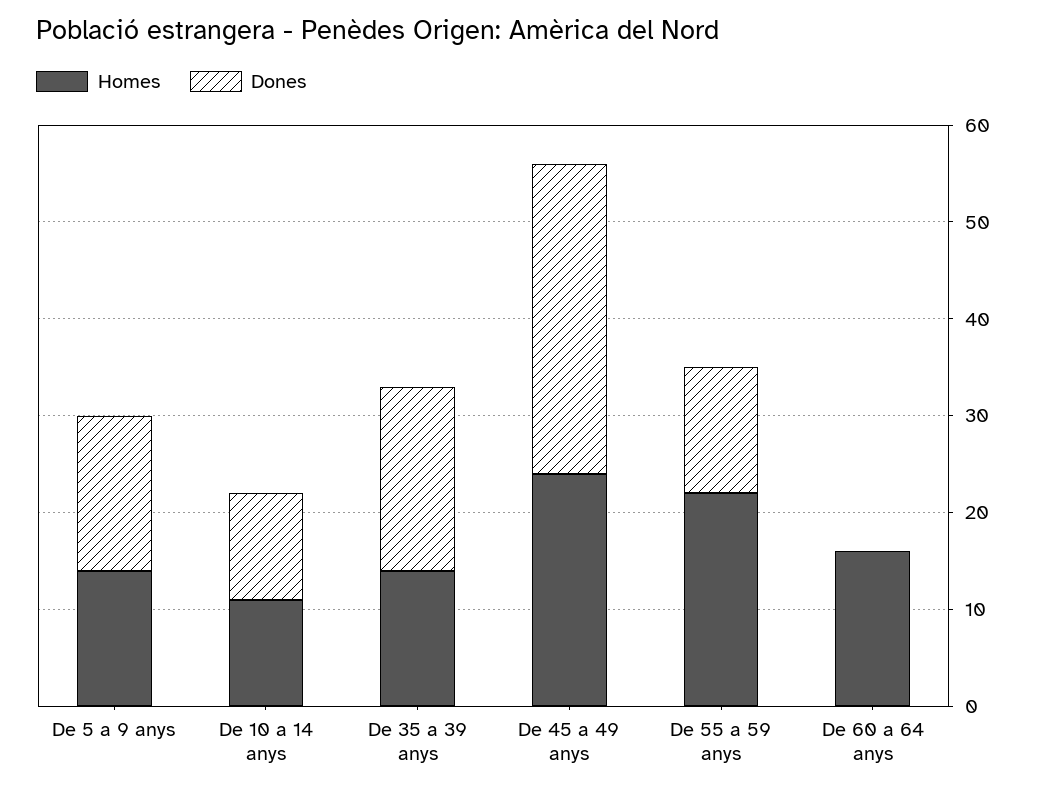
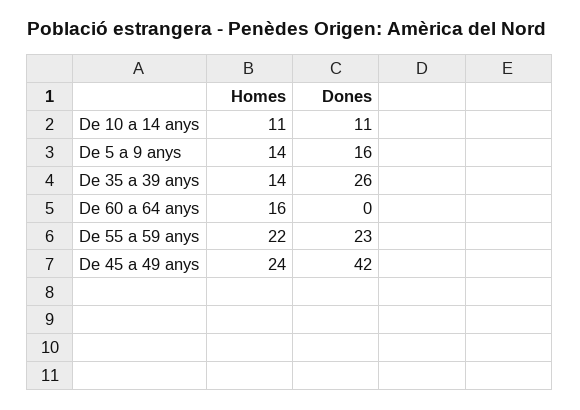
  {
    "Homes": {
      "De 5 a 9 anys": 14,
      "De 10 a 14 anys": 11,
      "De 35 a 39 anys": 14,
      "De 45 a 49 anys": 24,
      "De 55 a 59 anys": 22,
      "De 60 a 64 anys": 16
    },
    "Dones": {
      "De 5 a 9 anys": 16,
      "De 10 a 14 anys": 11,
-     "De 35 a 39 anys": 19,
+     "De 35 a 39 anys": 26,
-     "De 45 a 49 anys": 32,
+     "De 45 a 49 anys": 42,
-     "De 55 a 59 anys": 13,
+     "De 55 a 59 anys": 23,
      "De 60 a 64 anys": 0
    }
  }

